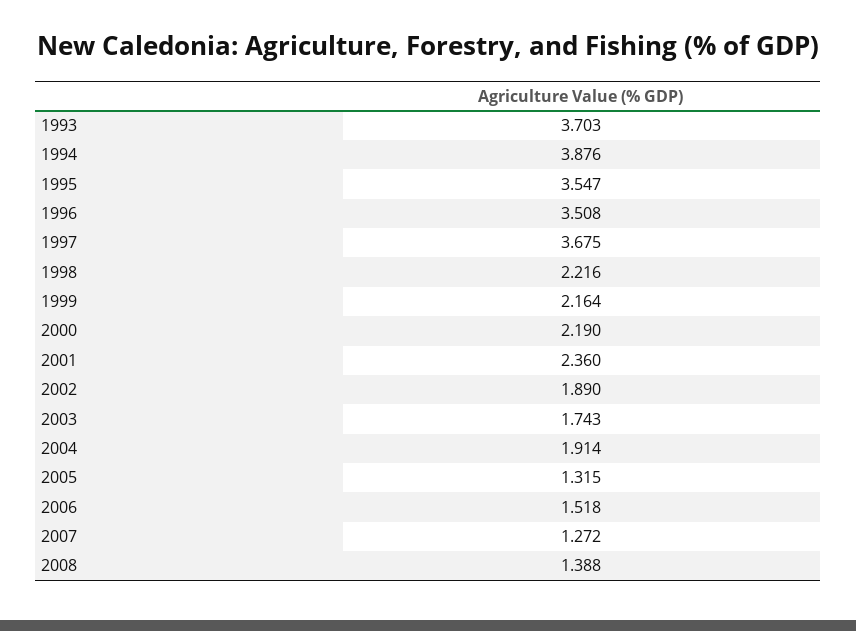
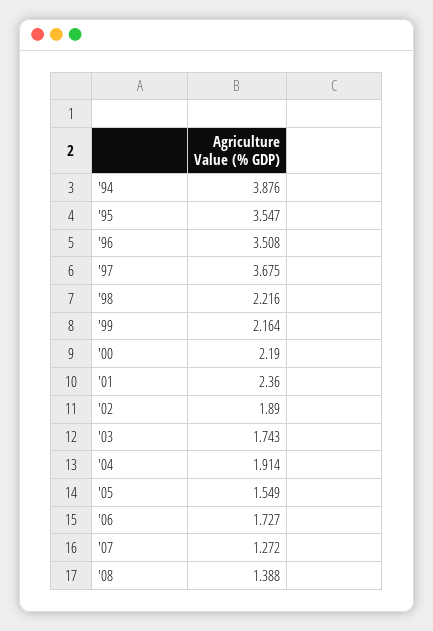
  {
-   "1993": 3.703,
    "1994": 3.876,
    "1995": 3.547,
    "1996": 3.508,
    "1997": 3.675,
    "1998": 2.216,
    "1999": 2.164,
    "2000": 2.19,
    "2001": 2.36,
    "2002": 1.89,
    "2003": 1.743,
    "2004": 1.914,
-   "2005": 1.315,
+   "2005": 1.549,
-   "2006": 1.518,
+   "2006": 1.727,
    "2007": 1.272,
    "2008": 1.388
  }

